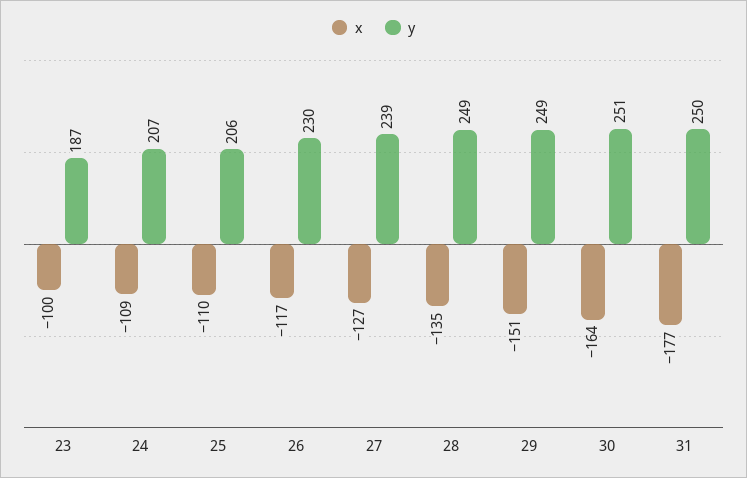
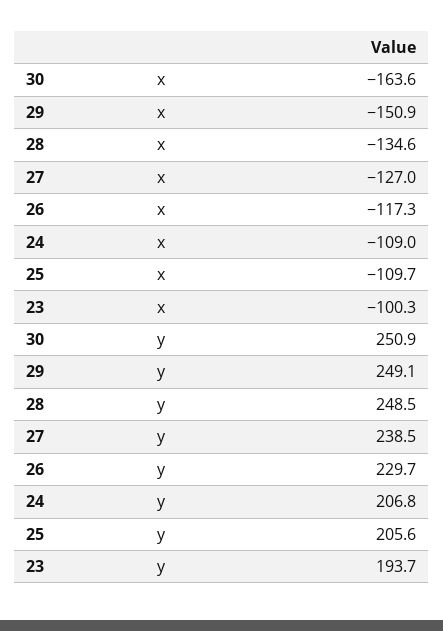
  {
    "x": {
      "23": -100.3,
      "24": -109,
      "25": -109.7,
      "26": -117.3,
      "27": -127,
      "28": -134.6,
      "29": -150.9,
-     "30": -163.6,
+     "30": -163.6
-     "31": -177
    },
    "y": {
-     "23": 187,
+     "23": 193.7,
      "24": 206.8,
      "25": 205.6,
      "26": 229.7,
      "27": 238.5,
      "28": 248.5,
      "29": 249.1,
-     "30": 250.9,
+     "30": 250.9
-     "31": 250
    }
  }

